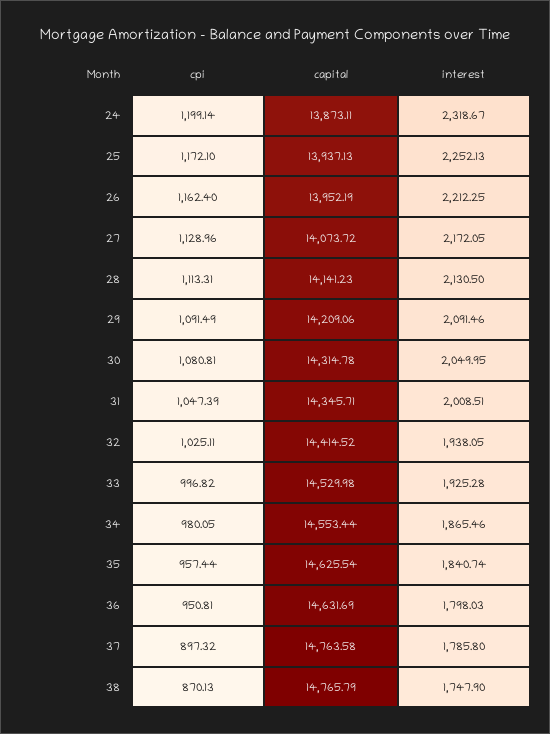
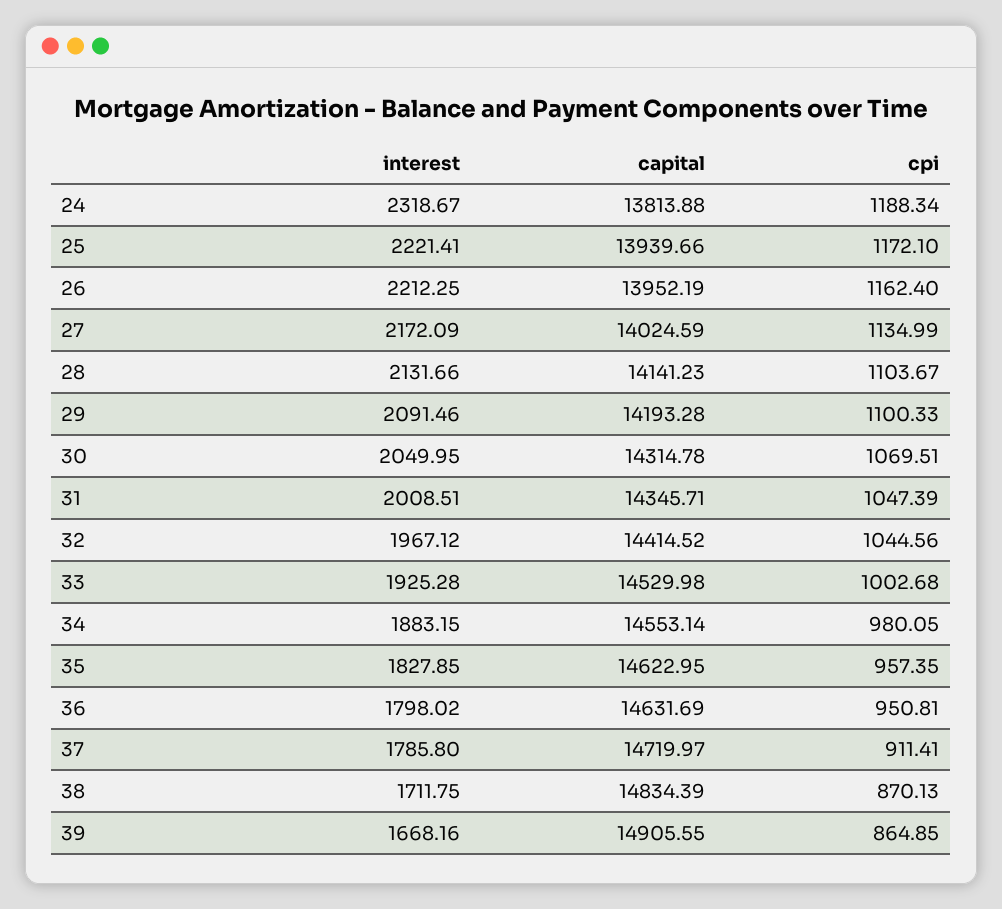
  {
    "cpi": {
-     "24": 1199.14,
+     "24": 1188.34,
      "25": 1172.1,
      "26": 1162.4,
-     "27": 1128.96,
+     "27": 1134.99,
-     "28": 1113.31,
+     "28": 1103.67,
-     "29": 1091.49,
+     "29": 1100.33,
-     "30": 1080.81,
+     "30": 1069.51,
      "31": 1047.39,
-     "32": 1025.11,
+     "32": 1044.56,
-     "33": 996.82,
+     "33": 1002.68,
      "34": 980.05,
-     "35": 957.44,
+     "35": 957.35,
      "36": 950.81,
-     "37": 897.32,
+     "37": 911.41,
-     "38": 870.13
+     "38": 870.13,
+     "39": 864.85
    },
    "capital": {
-     "24": 13873.11,
+     "24": 13813.88,
-     "25": 13937.13,
+     "25": 13939.66,
      "26": 13952.19,
-     "27": 14073.72,
+     "27": 14024.59,
      "28": 14141.23,
-     "29": 14209.06,
+     "29": 14193.28,
      "30": 14314.78,
      "31": 14345.71,
      "32": 14414.52,
      "33": 14529.98,
-     "34": 14553.44,
+     "34": 14553.14,
-     "35": 14625.54,
+     "35": 14622.95,
      "36": 14631.69,
-     "37": 14763.58,
+     "37": 14719.97,
-     "38": 14765.79
+     "38": 14834.39,
+     "39": 14905.55
    },
    "interest": {
      "24": 2318.67,
-     "25": 2252.13,
+     "25": 2221.41,
      "26": 2212.25,
-     "27": 2172.05,
+     "27": 2172.09,
-     "28": 2130.5,
+     "28": 2131.66,
      "29": 2091.46,
      "30": 2049.95,
      "31": 2008.51,
-     "32": 1938.05,
+     "32": 1967.12,
      "33": 1925.28,
-     "34": 1865.46,
+     "34": 1883.15,
-     "35": 1840.74,
+     "35": 1827.85,
-     "36": 1798.03,
+     "36": 1798.02,
      "37": 1785.8,
-     "38": 1747.9
+     "38": 1711.75,
+     "39": 1668.16
    }
  }

